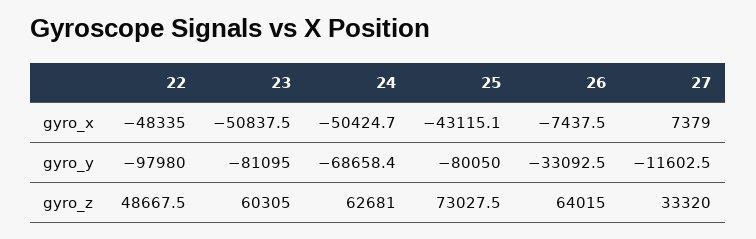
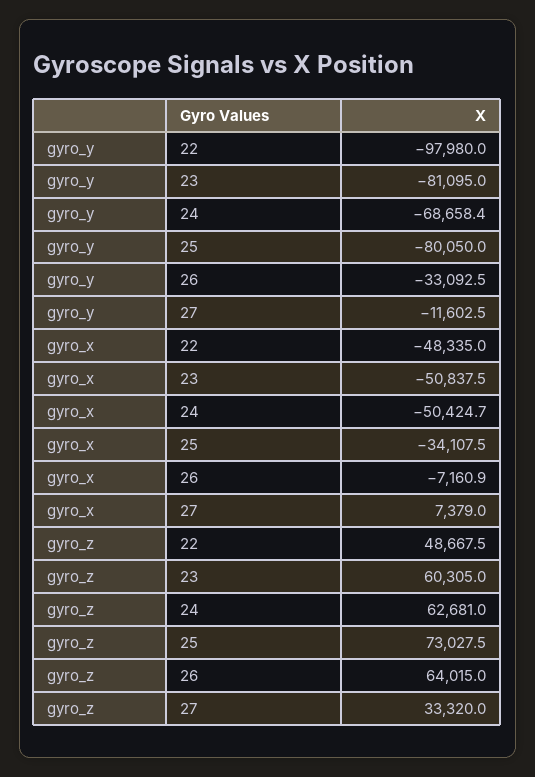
  {
    "22": {
      "gyro_x": -48335,
      "gyro_y": -97980,
      "gyro_z": 48667.5
    },
    "23": {
      "gyro_x": -50837.5,
      "gyro_y": -81095,
      "gyro_z": 60305
    },
    "24": {
      "gyro_x": -50424.7,
      "gyro_y": -68658.4,
      "gyro_z": 62681
    },
    "25": {
-     "gyro_x": -43115.1,
+     "gyro_x": -34107.5,
      "gyro_y": -80050,
      "gyro_z": 73027.5
    },
    "26": {
-     "gyro_x": -7437.5,
+     "gyro_x": -7160.9,
      "gyro_y": -33092.5,
      "gyro_z": 64015
    },
    "27": {
      "gyro_x": 7379,
      "gyro_y": -11602.5,
      "gyro_z": 33320
    }
  }

